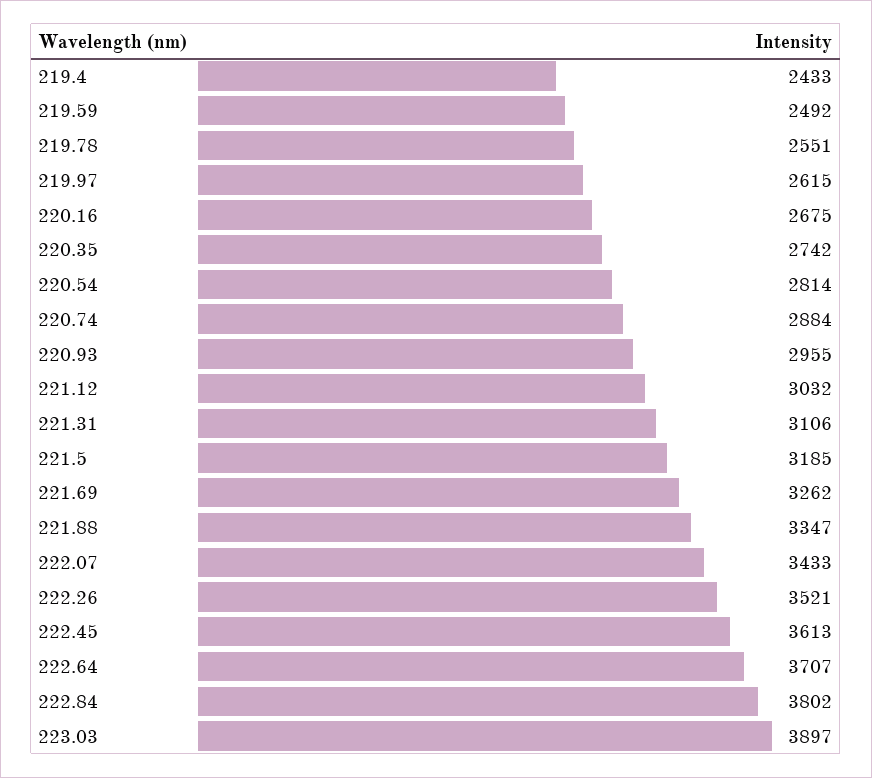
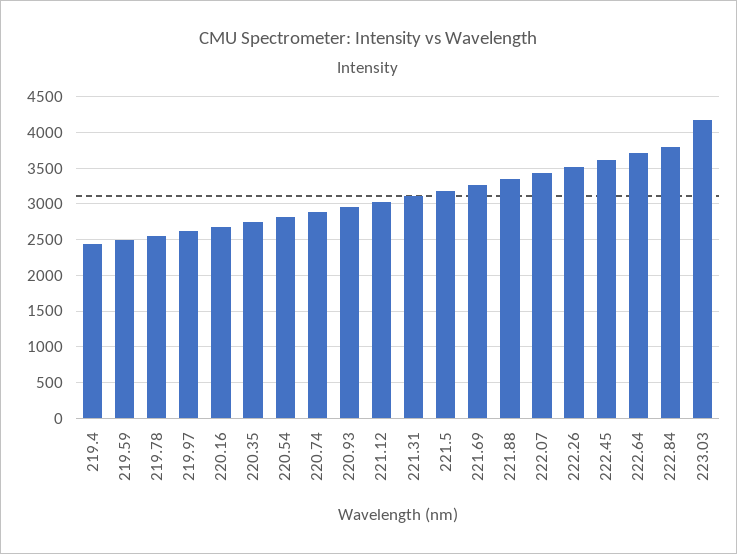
  {
    "219.4": 2433,
    "219.59": 2492,
    "219.78": 2551,
    "219.97": 2615,
    "220.16": 2675,
    "220.35": 2742,
    "220.54": 2814,
    "220.74": 2884,
    "220.93": 2955,
    "221.12": 3032,
    "221.31": 3106,
    "221.5": 3185,
    "221.69": 3262,
    "221.88": 3347,
    "222.07": 3433,
    "222.26": 3521,
    "222.45": 3613,
    "222.64": 3707,
    "222.84": 3802,
-   "223.03": 3897
+   "223.03": 4200
  }

